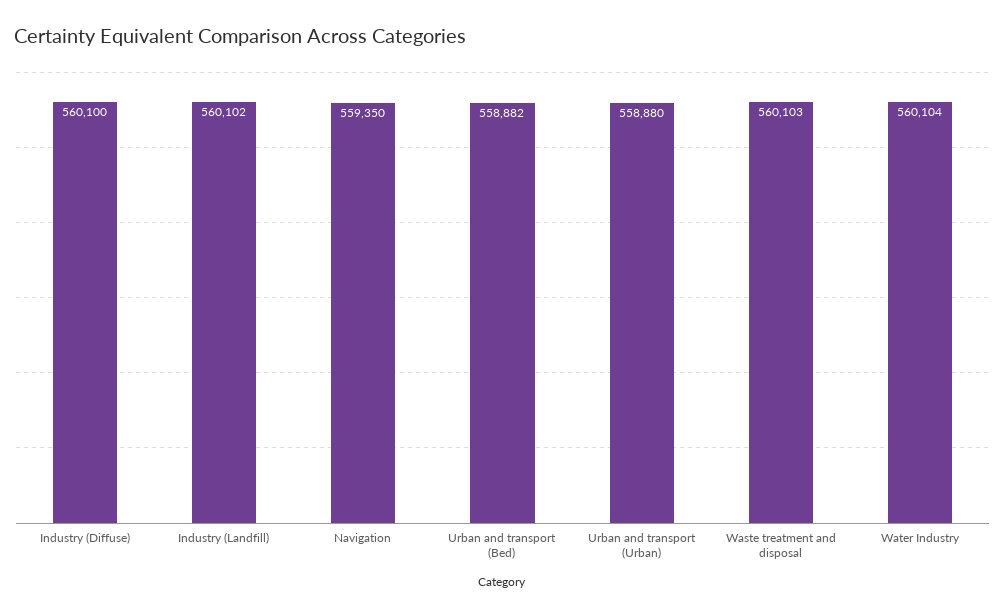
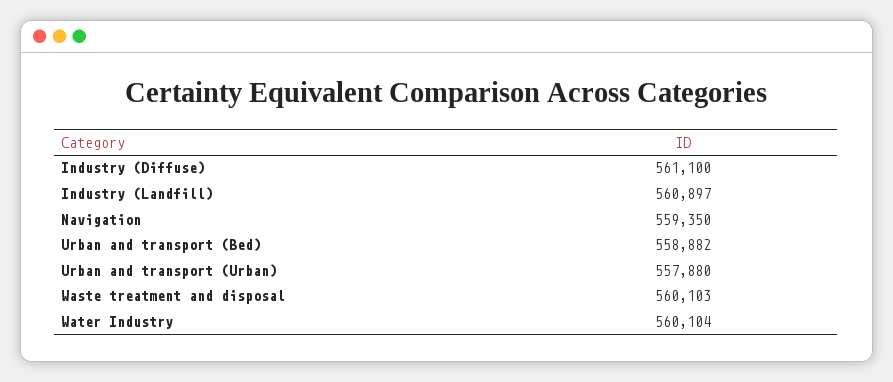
  {
-   "Industry (Diffuse)": 560100,
+   "Industry (Diffuse)": 561100,
-   "Industry (Landfill)": 560102,
+   "Industry (Landfill)": 560897,
    "Navigation": 559350,
    "Urban and transport (Bed)": 558882,
-   "Urban and transport (Urban)": 558880,
+   "Urban and transport (Urban)": 557880,
    "Waste treatment and disposal": 560103,
    "Water Industry": 560104
  }

